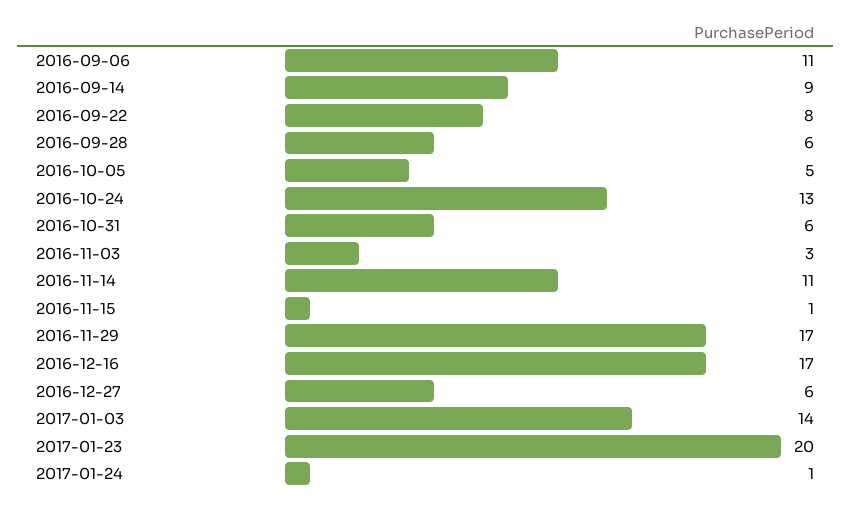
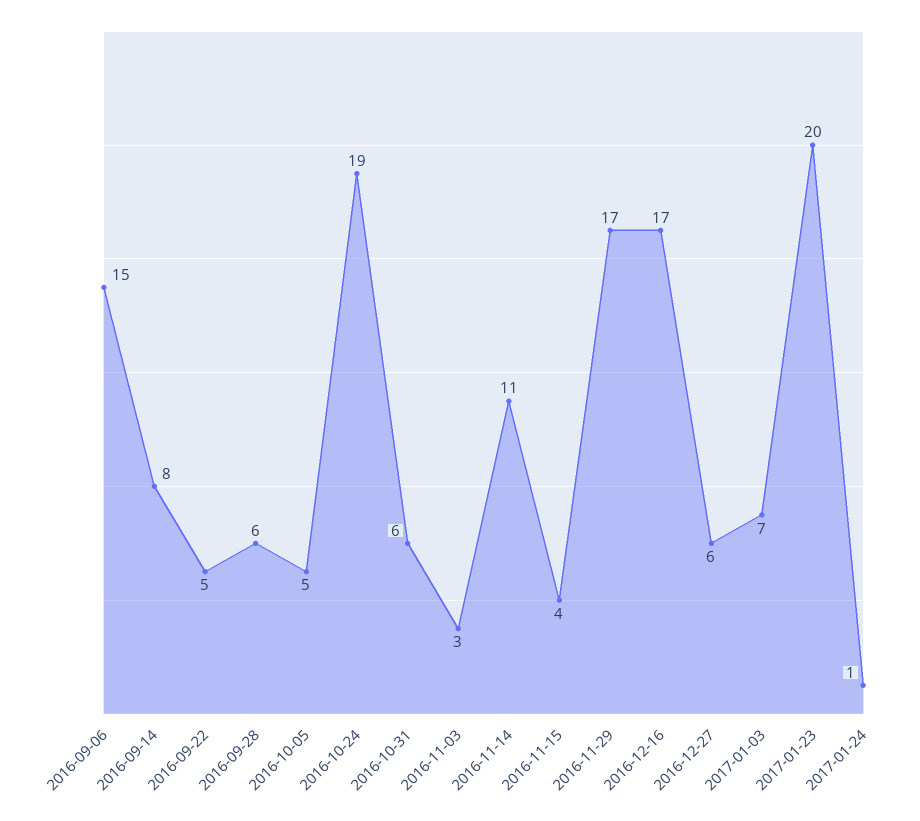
  {
-   "2016-09-06": 11,
+   "2016-09-06": 15,
-   "2016-09-14": 9,
+   "2016-09-14": 8,
-   "2016-09-22": 8,
+   "2016-09-22": 5,
    "2016-09-28": 6,
    "2016-10-05": 5,
-   "2016-10-24": 13,
+   "2016-10-24": 19,
    "2016-10-31": 6,
    "2016-11-03": 3,
    "2016-11-14": 11,
-   "2016-11-15": 1,
+   "2016-11-15": 4,
    "2016-11-29": 17,
    "2016-12-16": 17,
    "2016-12-27": 6,
-   "2017-01-03": 14,
+   "2017-01-03": 7,
    "2017-01-23": 20,
    "2017-01-24": 1
  }

